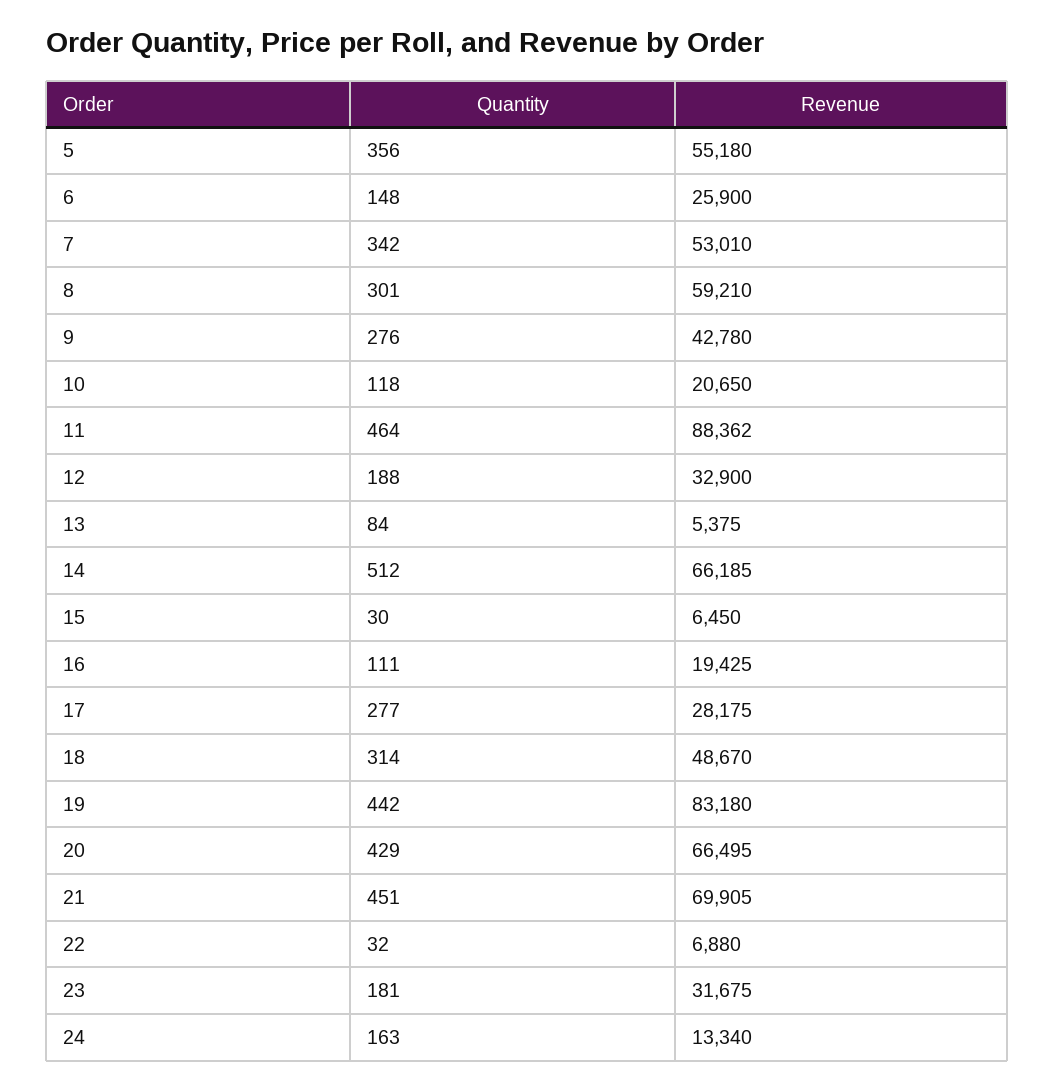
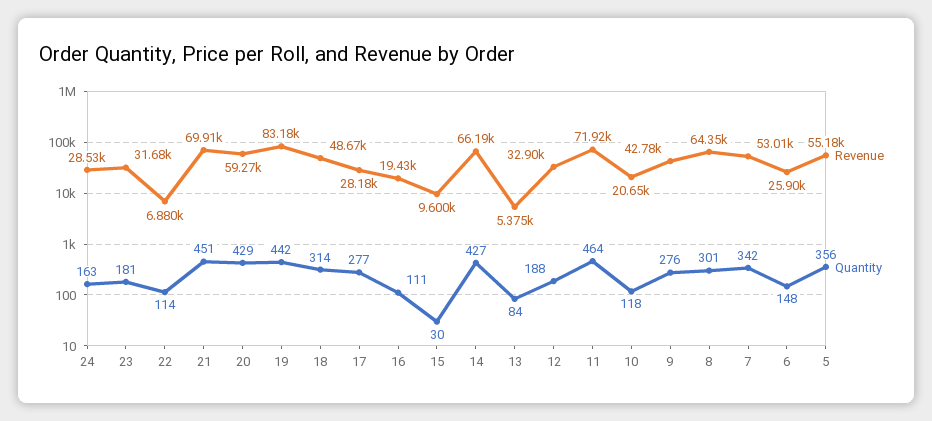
  {
    "Quantity": {
      "5": 356,
      "6": 148,
      "7": 342,
      "8": 301,
      "9": 276,
      "10": 118,
      "11": 464,
      "12": 188,
      "13": 84,
-     "14": 512,
+     "14": 427,
      "15": 30,
      "16": 111,
      "17": 277,
      "18": 314,
      "19": 442,
      "20": 429,
      "21": 451,
-     "22": 32,
+     "22": 114,
      "23": 181,
      "24": 163
    },
    "Revenue": {
      "5": 55180,
      "6": 25900,
      "7": 53010,
-     "8": 59210,
+     "8": 64350,
      "9": 42780,
      "10": 20650,
-     "11": 88362,
+     "11": 71920,
      "12": 32900,
      "13": 5375,
      "14": 66185,
-     "15": 6450,
+     "15": 9600,
      "16": 19425,
      "17": 28175,
      "18": 48670,
      "19": 83180,
-     "20": 66495,
+     "20": 59270,
      "21": 69905,
      "22": 6880,
      "23": 31675,
-     "24": 13340
+     "24": 28530
    }
  }

